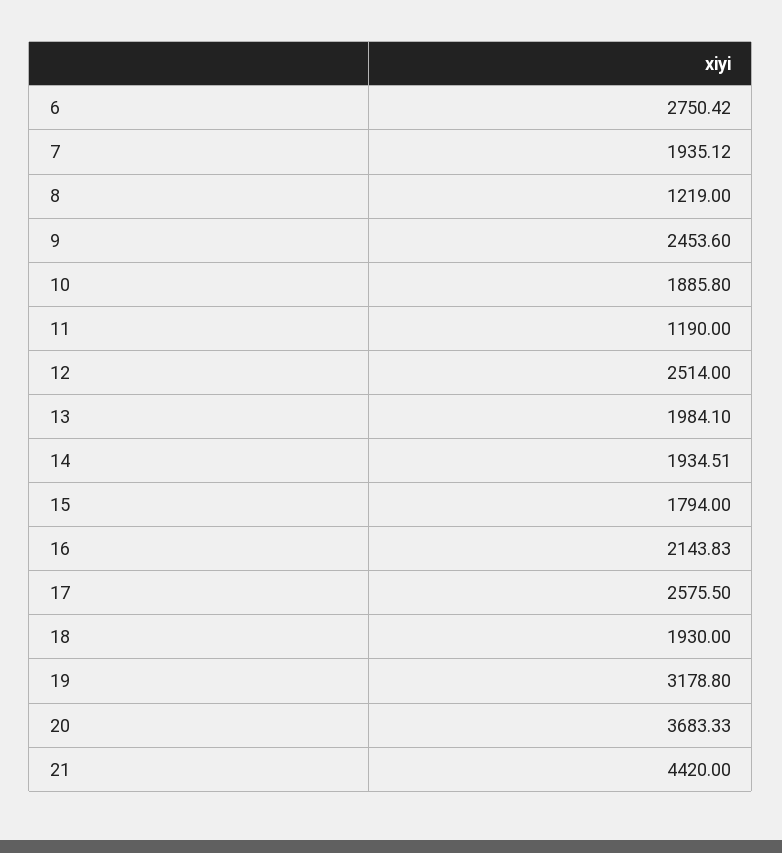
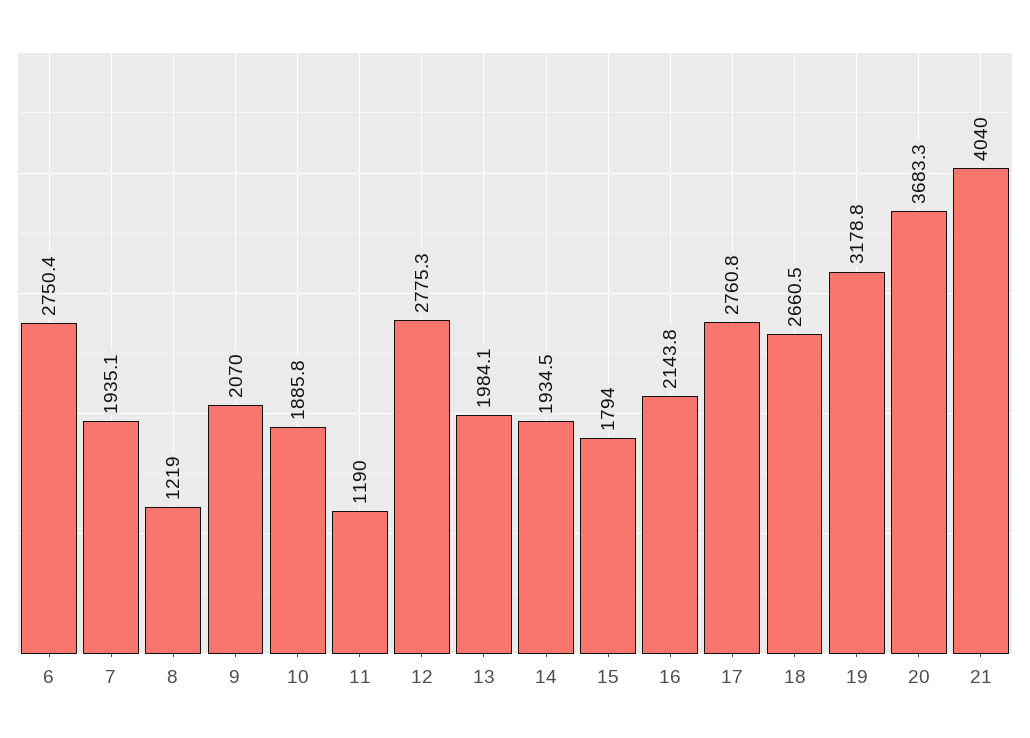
  {
    "6": 2750.42,
    "7": 1935.12,
    "8": 1219,
-   "9": 2453.6,
+   "9": 2070,
    "10": 1885.8,
    "11": 1190,
-   "12": 2514,
+   "12": 2775.3,
    "13": 1984.1,
    "14": 1934.51,
    "15": 1794,
    "16": 2143.83,
-   "17": 2575.5,
+   "17": 2760.8,
-   "18": 1930,
+   "18": 2660.5,
    "19": 3178.8,
    "20": 3683.33,
-   "21": 4420
+   "21": 4040
  }

